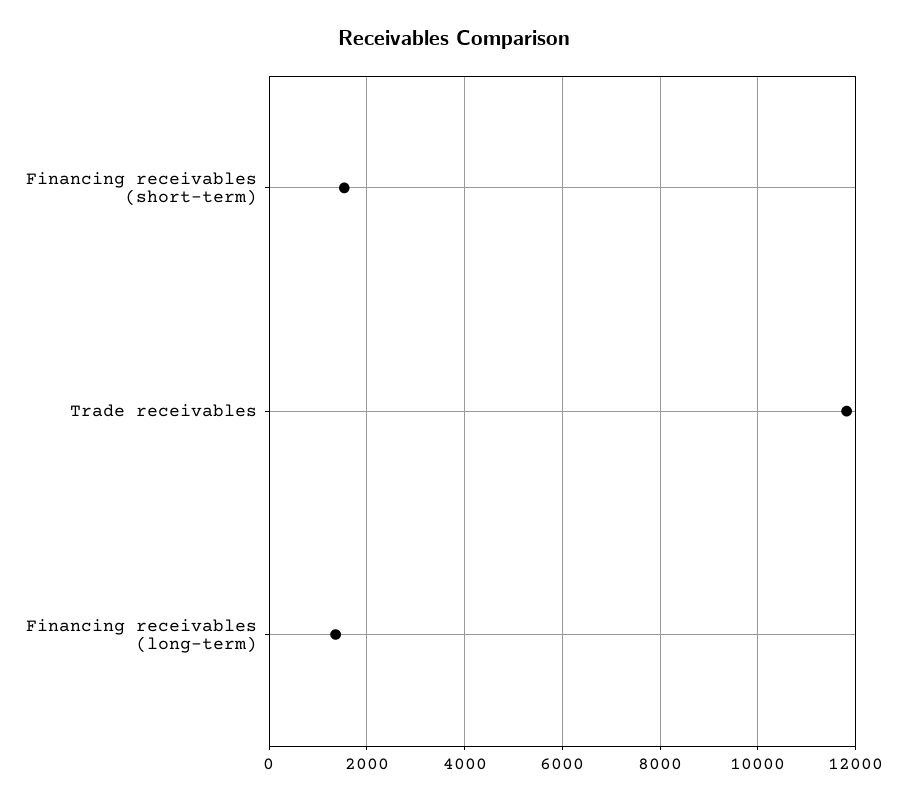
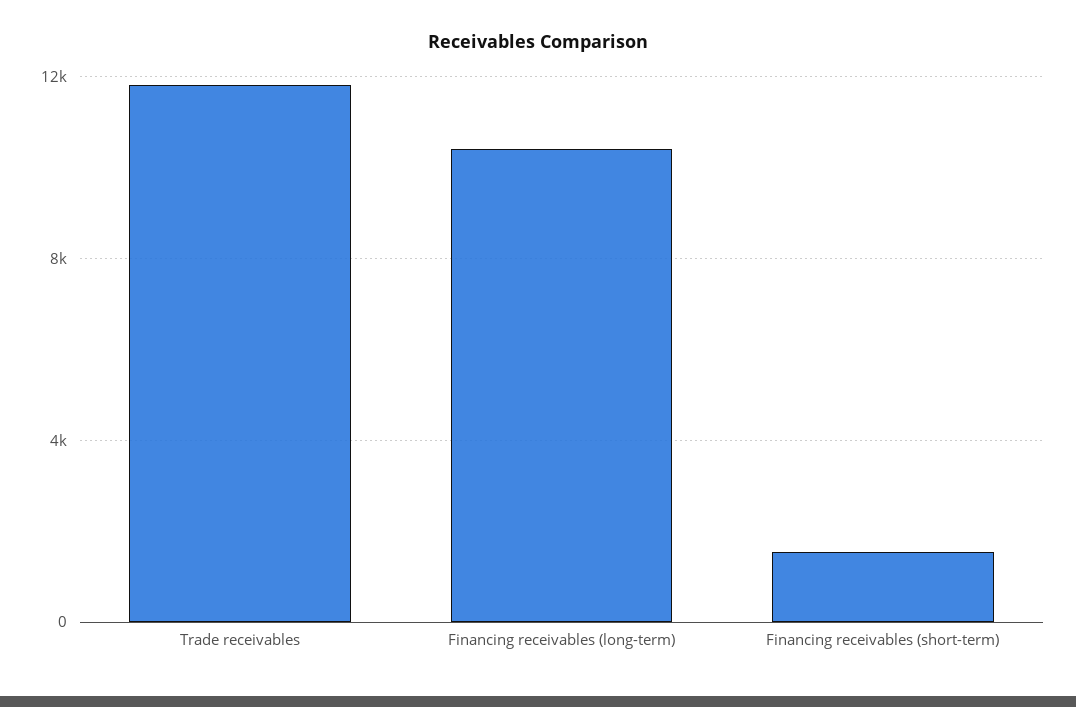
  {
    "Financing receivables (short-term)": 1600,
    "Trade receivables": 11800,
-   "Financing receivables (long-term)": 1400
+   "Financing receivables (long-term)": 10500
  }

